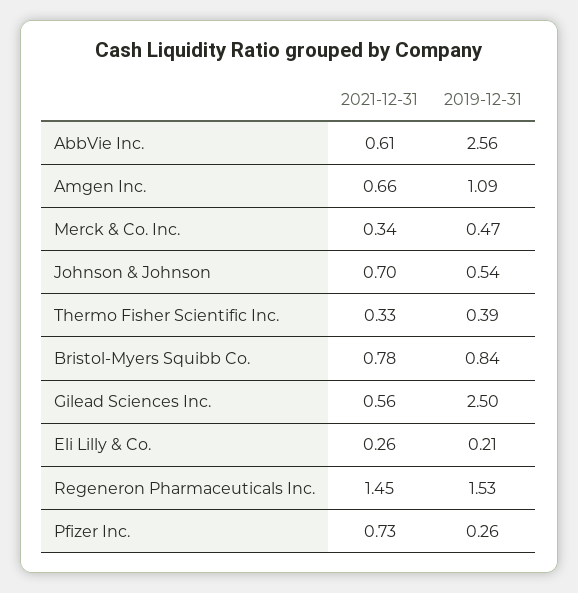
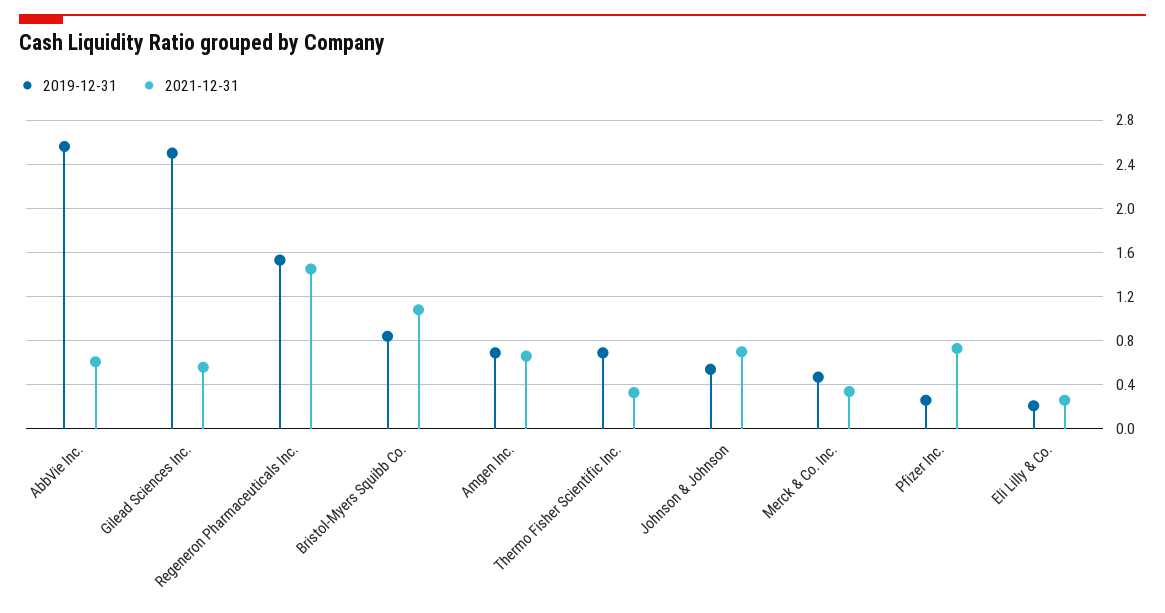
  {
    "2021-12-31": {
      "AbbVie Inc.": 0.61,
      "Amgen Inc.": 0.66,
      "Merck & Co. Inc.": 0.34,
      "Johnson & Johnson": 0.7,
      "Thermo Fisher Scientific Inc.": 0.33,
-     "Bristol-Myers Squibb Co.": 0.78,
+     "Bristol-Myers Squibb Co.": 1.1,
      "Gilead Sciences Inc.": 0.56,
      "Eli Lilly & Co.": 0.26,
      "Regeneron Pharmaceuticals Inc.": 1.45,
      "Pfizer Inc.": 0.73
    },
    "2019-12-31": {
      "AbbVie Inc.": 2.56,
-     "Amgen Inc.": 1.09,
+     "Amgen Inc.": 0.7,
      "Merck & Co. Inc.": 0.47,
      "Johnson & Johnson": 0.54,
-     "Thermo Fisher Scientific Inc.": 0.39,
+     "Thermo Fisher Scientific Inc.": 0.7,
      "Bristol-Myers Squibb Co.": 0.84,
      "Gilead Sciences Inc.": 2.5,
      "Eli Lilly & Co.": 0.21,
      "Regeneron Pharmaceuticals Inc.": 1.53,
      "Pfizer Inc.": 0.26
    }
  }

